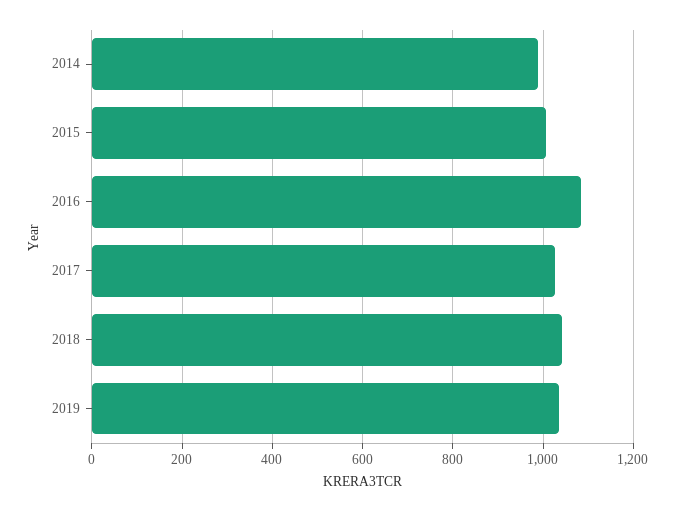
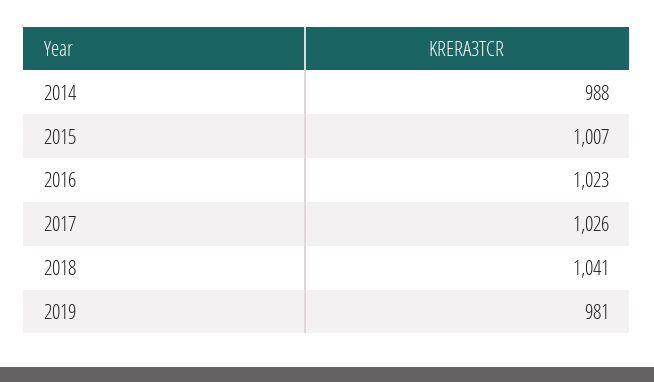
  {
    "2014": 988,
    "2015": 1007,
-   "2016": 1080,
+   "2016": 1023,
    "2017": 1026,
    "2018": 1041,
-   "2019": 1040
+   "2019": 981
  }

